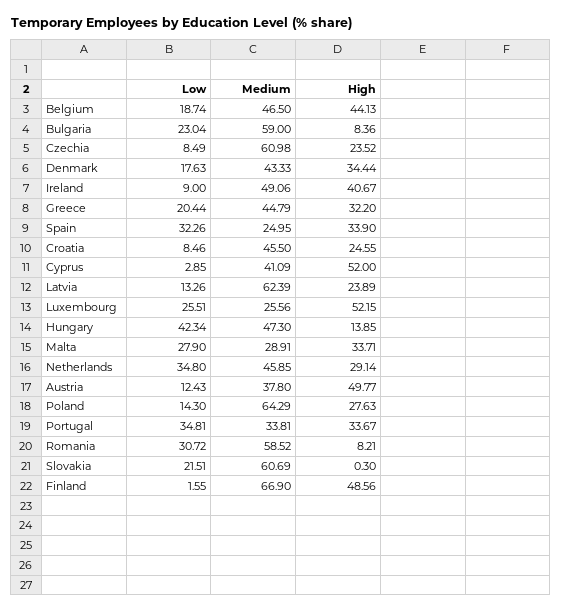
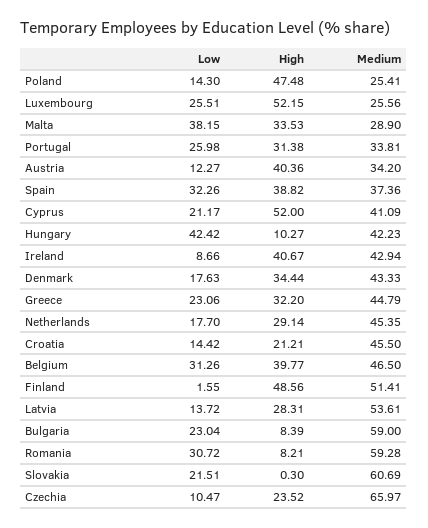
  {
    "Low": {
-     "Belgium": 18.74,
+     "Belgium": 31.26,
      "Bulgaria": 23.04,
-     "Czechia": 8.49,
+     "Czechia": 10.47,
      "Denmark": 17.63,
-     "Ireland": 9,
+     "Ireland": 8.66,
-     "Greece": 20.44,
+     "Greece": 23.06,
      "Spain": 32.26,
-     "Croatia": 8.46,
+     "Croatia": 14.42,
-     "Cyprus": 2.85,
+     "Cyprus": 21.17,
-     "Latvia": 13.26,
+     "Latvia": 13.72,
      "Luxembourg": 25.51,
-     "Hungary": 42.34,
+     "Hungary": 42.42,
-     "Malta": 27.9,
+     "Malta": 38.15,
-     "Netherlands": 34.8,
+     "Netherlands": 17.7,
-     "Austria": 12.43,
+     "Austria": 12.27,
      "Poland": 14.3,
-     "Portugal": 34.81,
+     "Portugal": 25.98,
      "Romania": 30.72,
      "Slovakia": 21.51,
      "Finland": 1.55
    },
    "Medium": {
      "Belgium": 46.5,
      "Bulgaria": 59,
-     "Czechia": 60.98,
+     "Czechia": 65.97,
      "Denmark": 43.33,
-     "Ireland": 49.06,
+     "Ireland": 42.94,
      "Greece": 44.79,
-     "Spain": 24.95,
+     "Spain": 37.36,
      "Croatia": 45.5,
      "Cyprus": 41.09,
-     "Latvia": 62.39,
+     "Latvia": 53.61,
      "Luxembourg": 25.56,
-     "Hungary": 47.3,
+     "Hungary": 42.23,
-     "Malta": 28.91,
+     "Malta": 28.9,
-     "Netherlands": 45.85,
+     "Netherlands": 45.35,
-     "Austria": 37.8,
+     "Austria": 34.2,
-     "Poland": 64.29,
+     "Poland": 25.41,
      "Portugal": 33.81,
-     "Romania": 58.52,
+     "Romania": 59.28,
      "Slovakia": 60.69,
-     "Finland": 66.9
+     "Finland": 51.41
    },
    "High": {
-     "Belgium": 44.13,
+     "Belgium": 39.77,
-     "Bulgaria": 8.36,
+     "Bulgaria": 8.39,
      "Czechia": 23.52,
      "Denmark": 34.44,
      "Ireland": 40.67,
      "Greece": 32.2,
-     "Spain": 33.9,
+     "Spain": 38.82,
-     "Croatia": 24.55,
+     "Croatia": 21.21,
      "Cyprus": 52,
-     "Latvia": 23.89,
+     "Latvia": 28.31,
      "Luxembourg": 52.15,
-     "Hungary": 13.85,
+     "Hungary": 10.27,
-     "Malta": 33.71,
+     "Malta": 33.53,
      "Netherlands": 29.14,
-     "Austria": 49.77,
+     "Austria": 40.36,
-     "Poland": 27.63,
+     "Poland": 47.48,
-     "Portugal": 33.67,
+     "Portugal": 31.38,
      "Romania": 8.21,
      "Slovakia": 0.3,
      "Finland": 48.56
    }
  }

